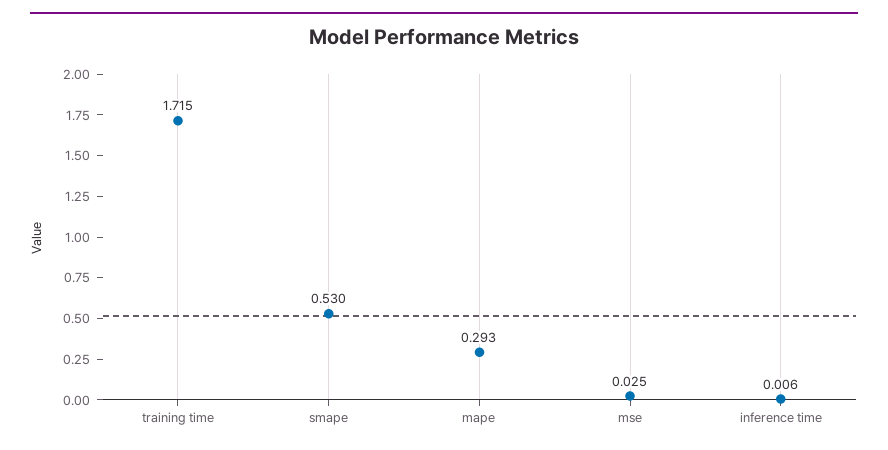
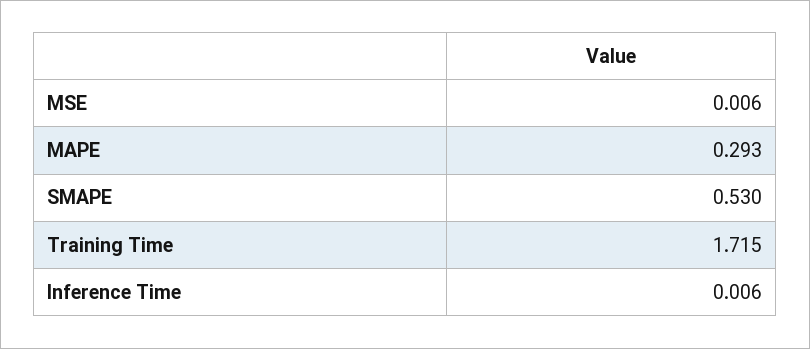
  {
    "training time": 1.715,
    "smape": 0.53,
    "mape": 0.293,
-   "mse": 0.025,
+   "mse": 0.006,
    "inference time": 0.006
  }

